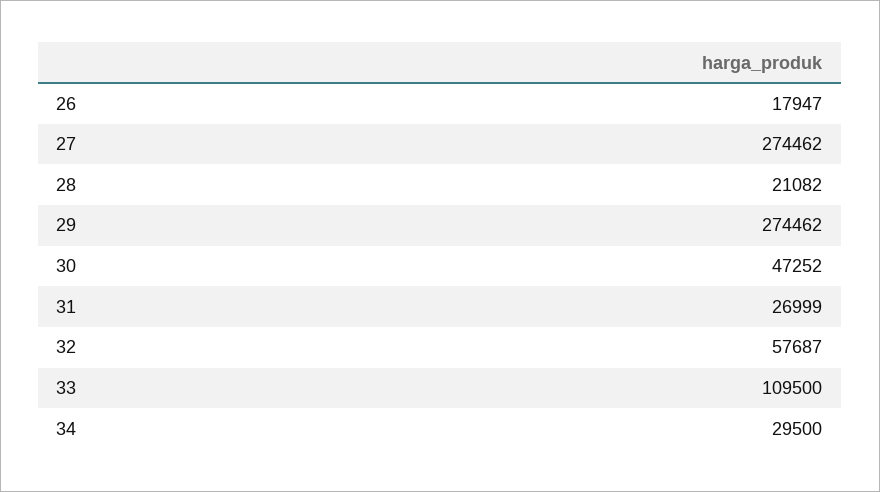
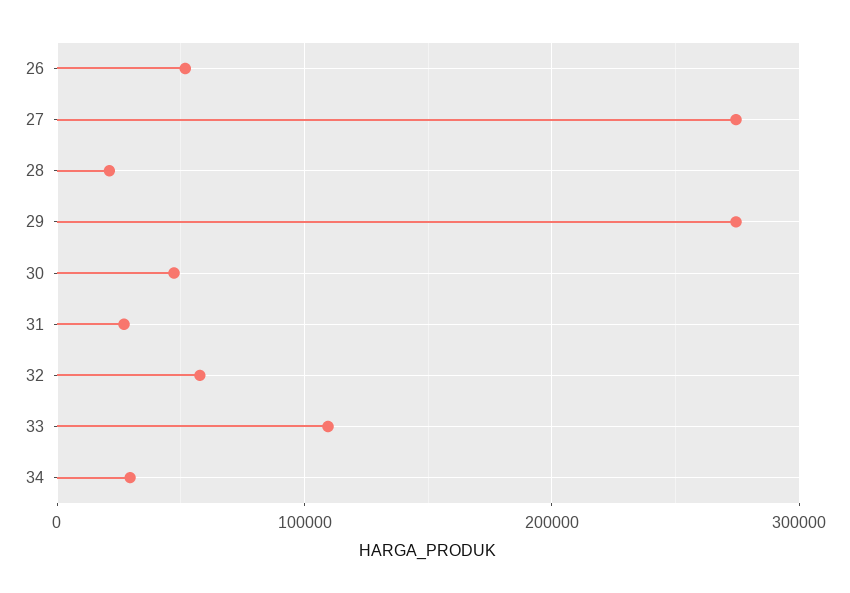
  {
-   "26": 17947,
+   "26": 50000,
    "27": 274462,
    "28": 21082,
    "29": 274462,
    "30": 47252,
    "31": 26999,
    "32": 57687,
    "33": 109500,
    "34": 29500
  }

